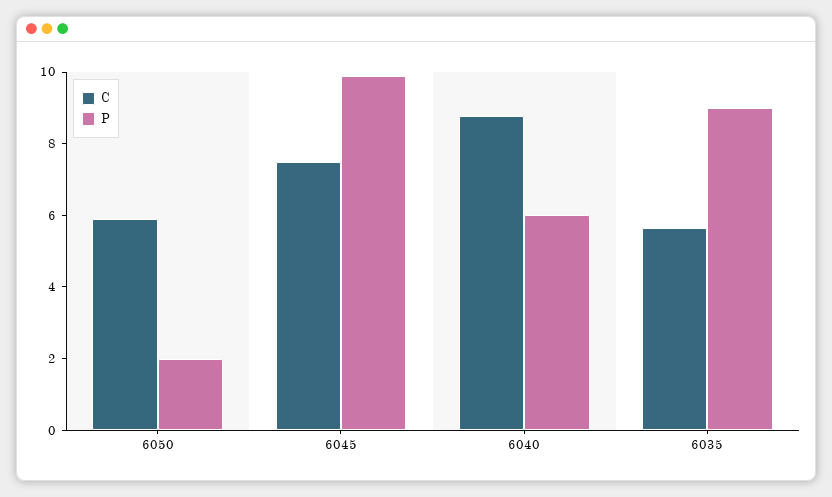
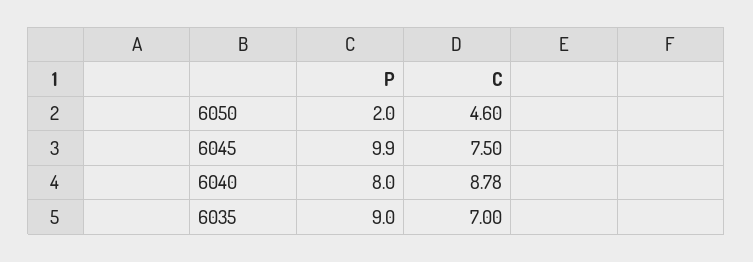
  {
    "C": {
-     "6050": 6,
+     "6050": 4.6,
      "6045": 7.5,
      "6040": 8.78,
-     "6035": 5.5
+     "6035": 7
    },
    "P": {
      "6050": 2,
      "6045": 9.9,
-     "6040": 6,
+     "6040": 8,
      "6035": 9
    }
  }

